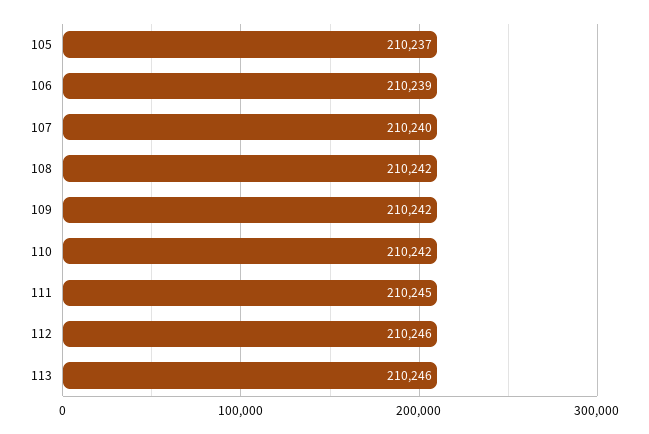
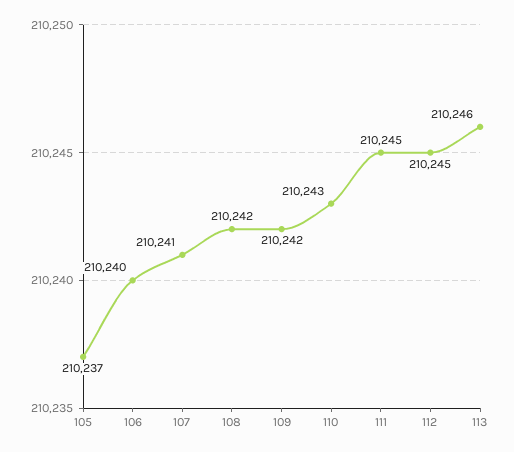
  {
    "105": 210237,
-   "106": 210239,
+   "106": 210240,
-   "107": 210240,
+   "107": 210241,
    "108": 210242,
    "109": 210242,
-   "110": 210242,
+   "110": 210243,
    "111": 210245,
-   "112": 210246,
+   "112": 210245,
    "113": 210246
  }

